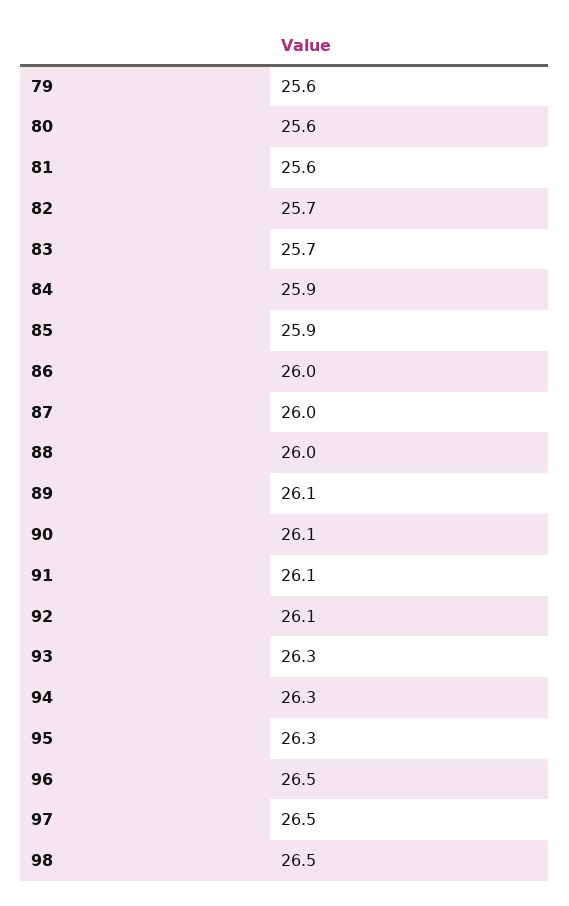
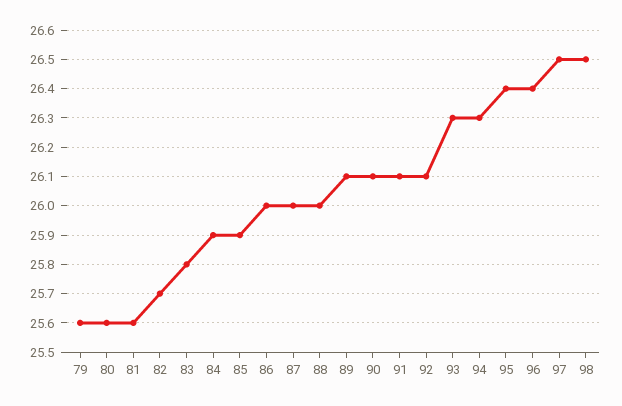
  {
    "79": 25.6,
    "80": 25.6,
    "81": 25.6,
    "82": 25.7,
-   "83": 25.7,
+   "83": 25.8,
    "84": 25.9,
    "85": 25.9,
    "86": 26,
    "87": 26,
    "88": 26,
    "89": 26.1,
    "90": 26.1,
    "91": 26.1,
    "92": 26.1,
    "93": 26.3,
    "94": 26.3,
-   "95": 26.3,
+   "95": 26.4,
-   "96": 26.5,
+   "96": 26.4,
    "97": 26.5,
    "98": 26.5
  }

